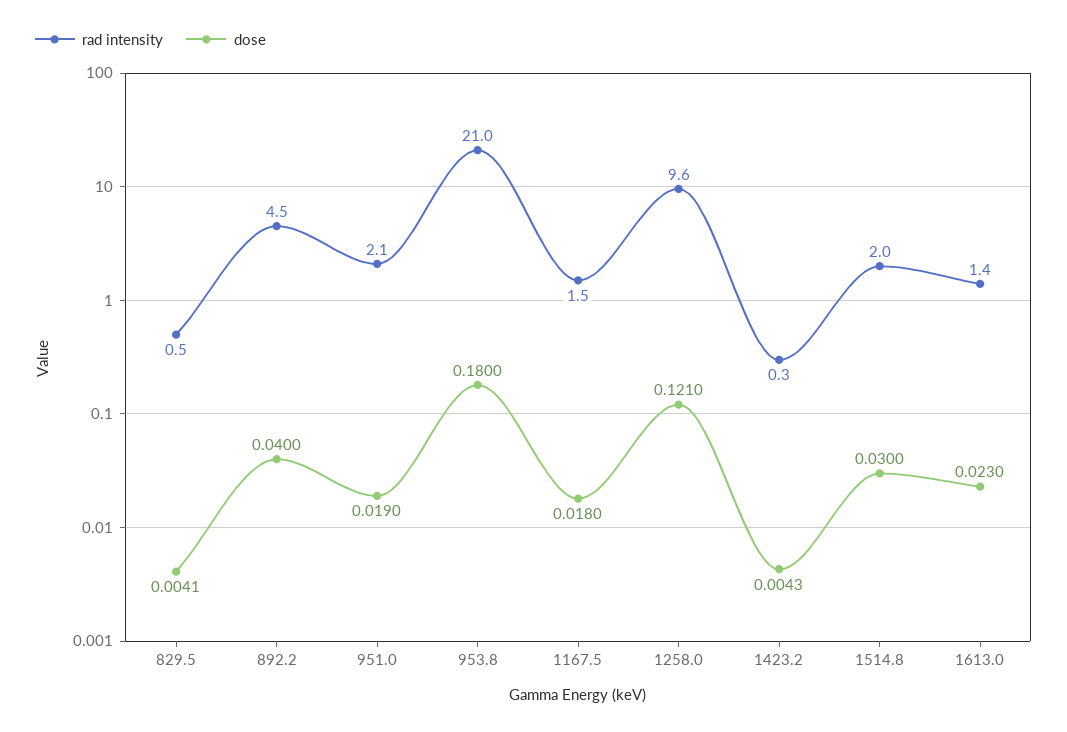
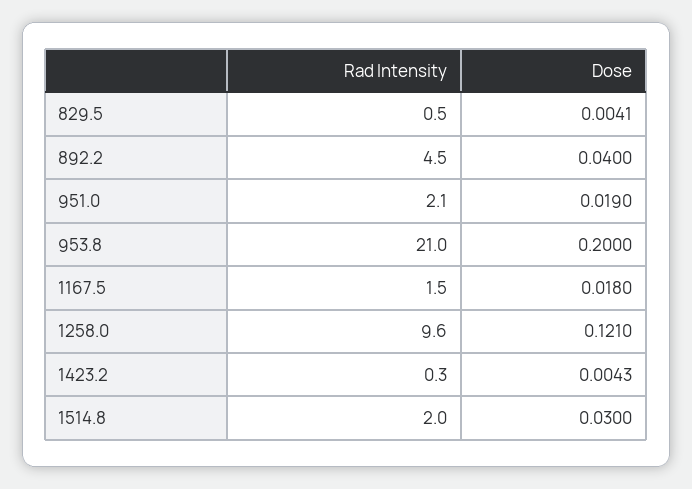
  {
    "rad intensity": {
      "829.5": 0.5,
      "892.2": 4.5,
      "951.0": 2.1,
      "953.8": 21,
      "1167.5": 1.5,
      "1258.0": 9.6,
      "1423.2": 0.3,
-     "1514.8": 2,
+     "1514.8": 2
-     "1613.0": 1.4
    },
    "dose": {
      "829.5": 0.0041,
      "892.2": 0.04,
      "951.0": 0.019,
-     "953.8": 0.18,
+     "953.8": 0.2,
      "1167.5": 0.018,
      "1258.0": 0.121,
      "1423.2": 0.0043,
-     "1514.8": 0.03,
+     "1514.8": 0.03
-     "1613.0": 0.023
    }
  }

